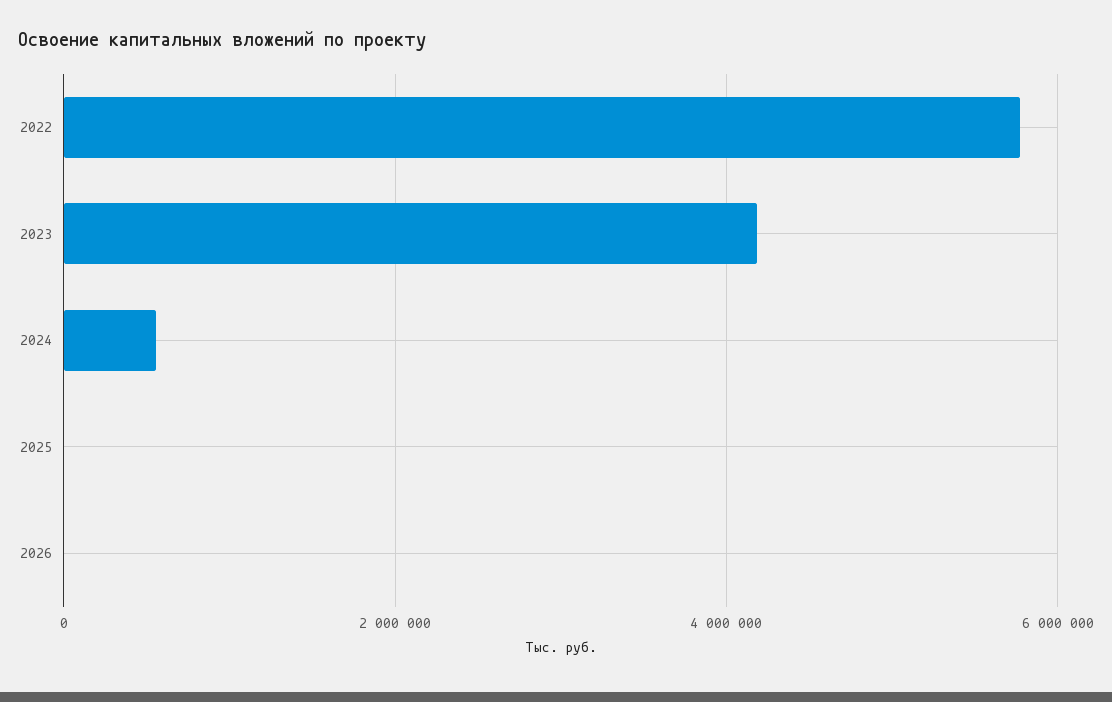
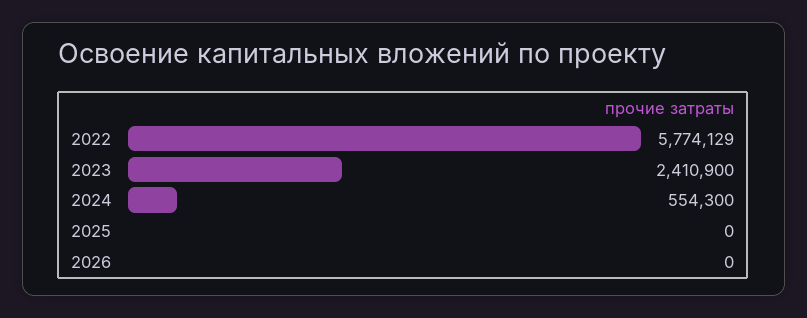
  {
    "2022": 5774129,
-   "2023": 4200000,
+   "2023": 2410900,
    "2024": 554300,
    "2025": 0,
    "2026": 0
  }

